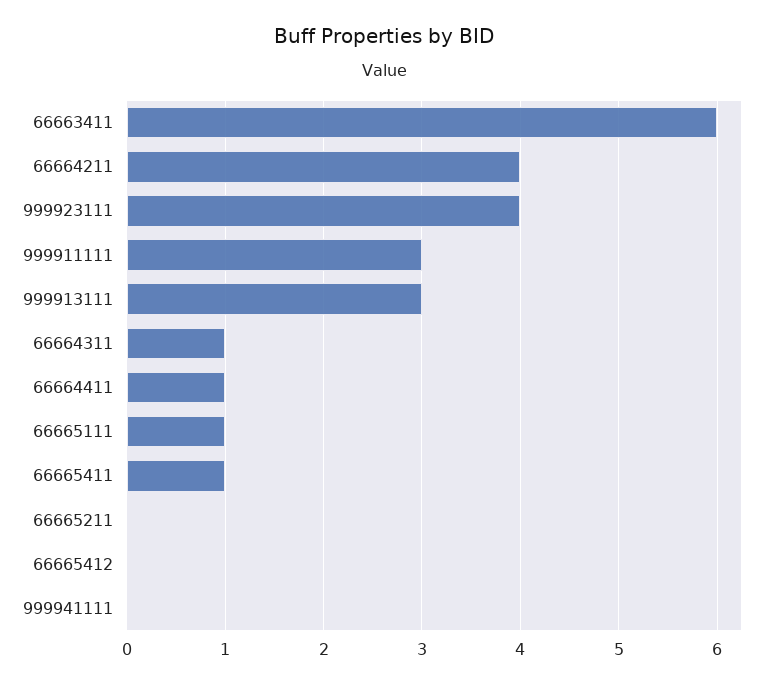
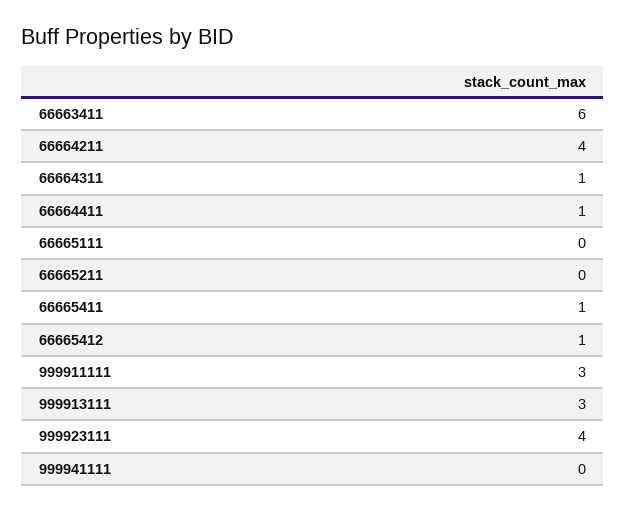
  {
    "66663411": 6,
    "66664211": 4,
    "999923111": 4,
    "999911111": 3,
    "999913111": 3,
    "66664311": 1,
    "66664411": 1,
-   "66665111": 1,
+   "66665111": 0,
    "66665411": 1,
    "66665211": 0,
-   "66665412": 0,
+   "66665412": 1,
    "999941111": 0
  }

